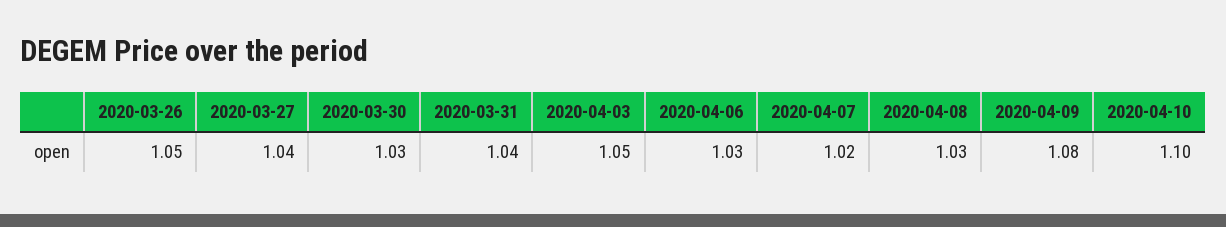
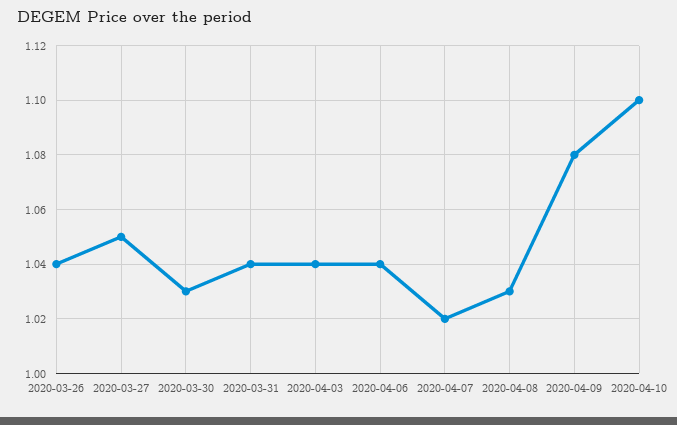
  {
-   "2020-03-26": 1.05,
+   "2020-03-26": 1.04,
-   "2020-03-27": 1.04,
+   "2020-03-27": 1.05,
    "2020-03-30": 1.03,
    "2020-03-31": 1.04,
-   "2020-04-03": 1.05,
+   "2020-04-03": 1.04,
-   "2020-04-06": 1.03,
+   "2020-04-06": 1.04,
    "2020-04-07": 1.02,
    "2020-04-08": 1.03,
    "2020-04-09": 1.08,
    "2020-04-10": 1.1
  }

